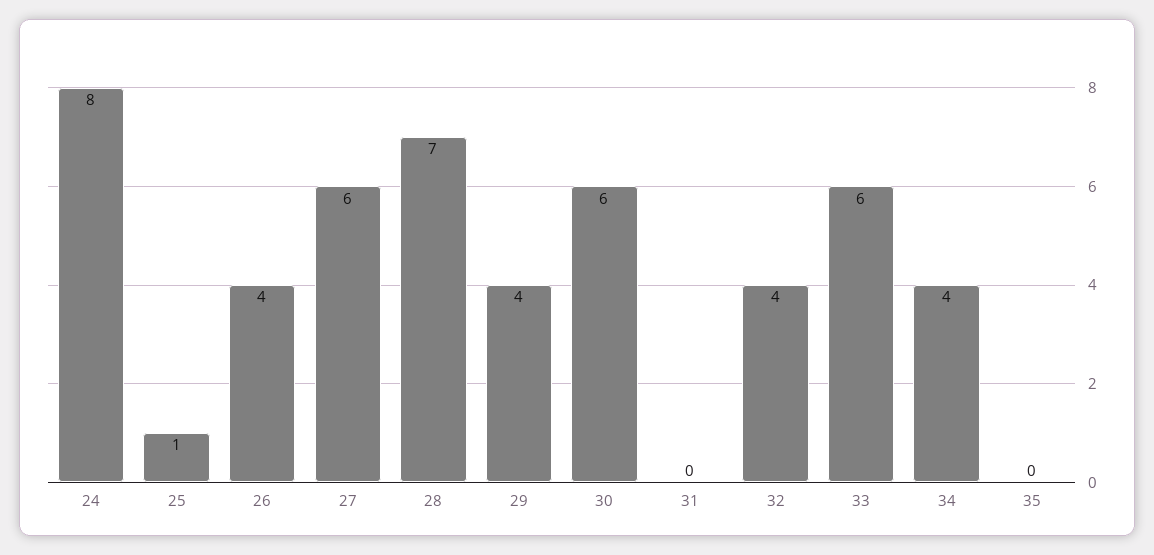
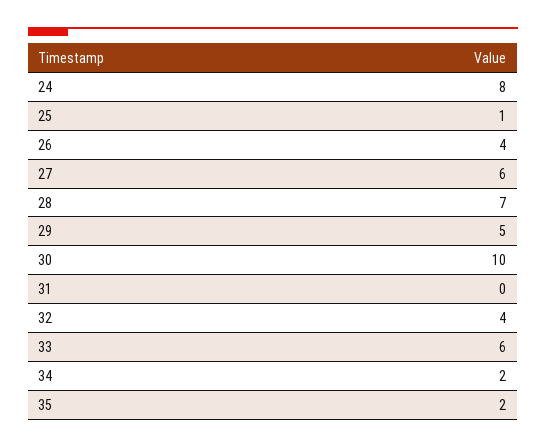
  {
    "24": 8,
    "25": 1,
    "26": 4,
    "27": 6,
    "28": 7,
-   "29": 4,
+   "29": 5,
-   "30": 6,
+   "30": 10,
    "31": 0,
    "32": 4,
    "33": 6,
-   "34": 4,
+   "34": 2,
-   "35": 0
+   "35": 2
  }

